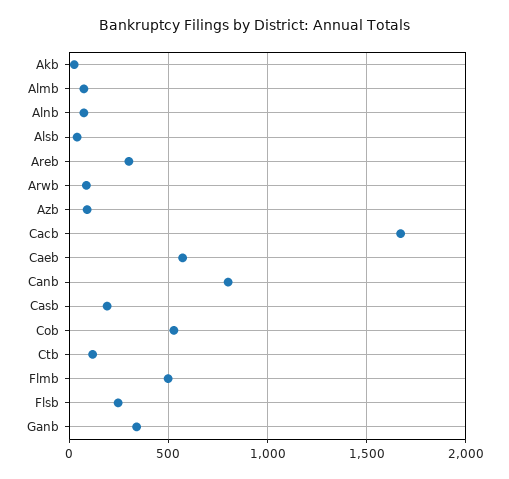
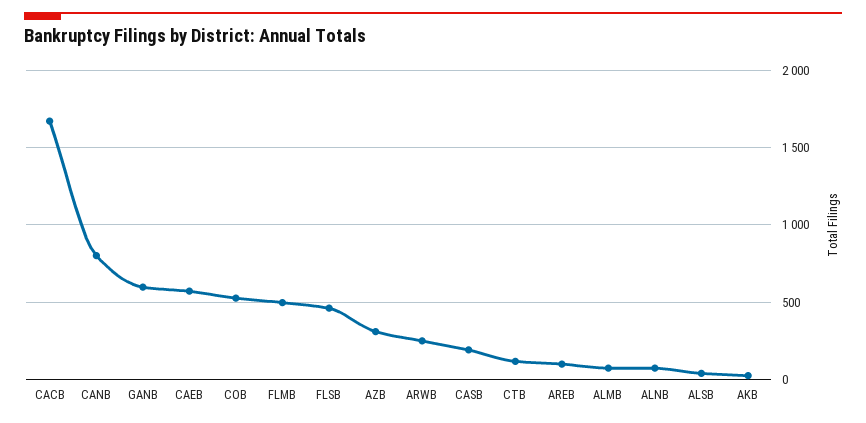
  {
    "Akb": 50,
    "Almb": 50,
    "Alnb": 50,
    "Alsb": 50,
-   "Areb": 300,
+   "Areb": 100,
-   "Arwb": 100,
+   "Arwb": 250,
-   "Azb": 100,
+   "Azb": 300,
    "Cacb": 1650,
    "Caeb": 550,
    "Canb": 800,
    "Casb": 200,
    "Cob": 550,
    "Ctb": 100,
    "Flmb": 500,
-   "Flsb": 250,
+   "Flsb": 450,
-   "Ganb": 350
+   "Ganb": 600
  }

